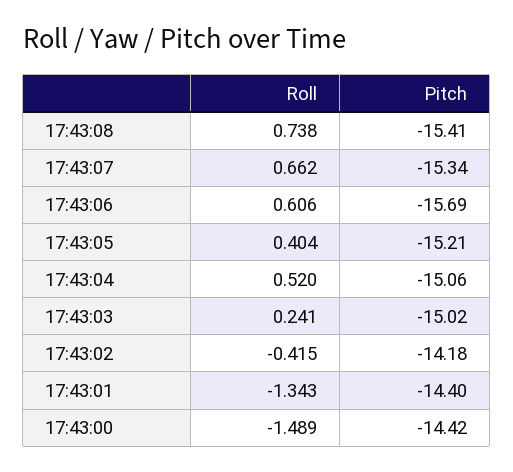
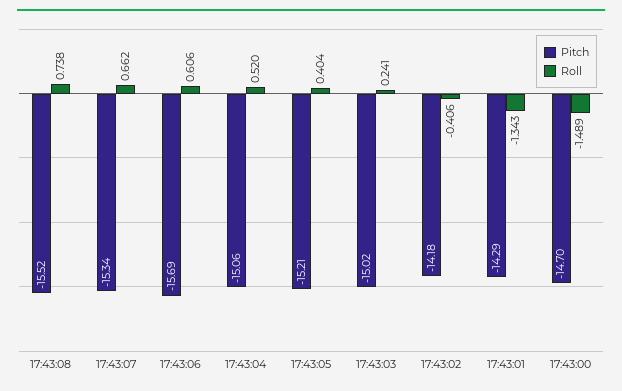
  {
    "Roll": {
      "17:43:08": 0.738,
      "17:43:07": 0.662,
      "17:43:06": 0.606,
      "17:43:05": 0.404,
      "17:43:04": 0.52,
      "17:43:03": 0.241,
-     "17:43:02": -0.415,
+     "17:43:02": -0.406,
      "17:43:01": -1.343,
      "17:43:00": -1.489
    },
    "Pitch": {
-     "17:43:08": -15.41,
+     "17:43:08": -15.52,
      "17:43:07": -15.34,
      "17:43:06": -15.69,
      "17:43:05": -15.21,
      "17:43:04": -15.06,
      "17:43:03": -15.02,
      "17:43:02": -14.18,
-     "17:43:01": -14.4,
+     "17:43:01": -14.29,
-     "17:43:00": -14.42
+     "17:43:00": -14.7
    }
  }

